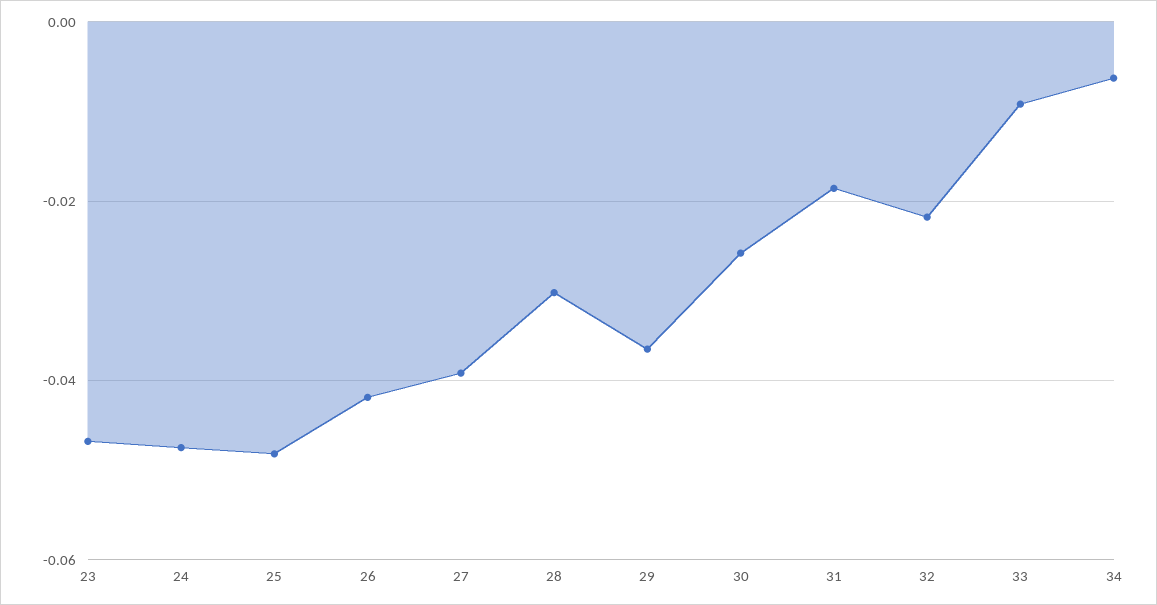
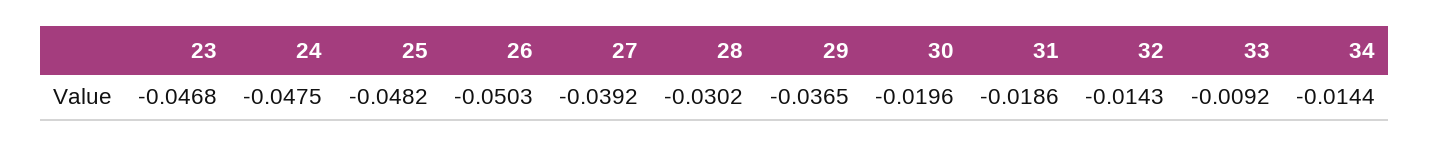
  {
    "23": -0.0468,
    "24": -0.0475,
    "25": -0.0482,
-   "26": -0.042,
+   "26": -0.0503,
    "27": -0.0392,
    "28": -0.0302,
    "29": -0.0365,
-   "30": -0.026,
+   "30": -0.0196,
    "31": -0.0186,
-   "32": -0.022,
+   "32": -0.0143,
    "33": -0.0092,
-   "34": -0.006
+   "34": -0.0144
  }

